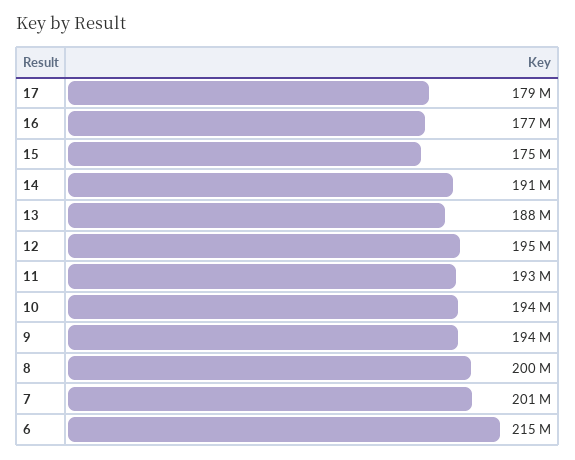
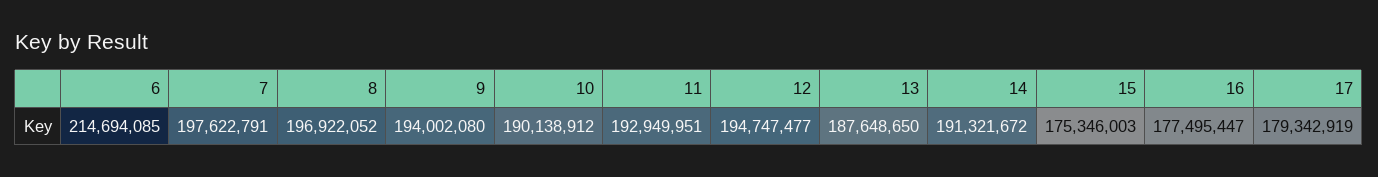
  {
    "17": 179342919,
    "16": 177495447,
    "15": 175346003,
    "14": 191321672,
    "13": 187648650,
    "12": 194747477,
    "11": 192949951,
-   "10": 194000000,
+   "10": 190138912,
    "9": 194002080,
-   "8": 200000000,
+   "8": 196922052,
-   "7": 201000000,
+   "7": 197622791,
    "6": 214694085
  }

